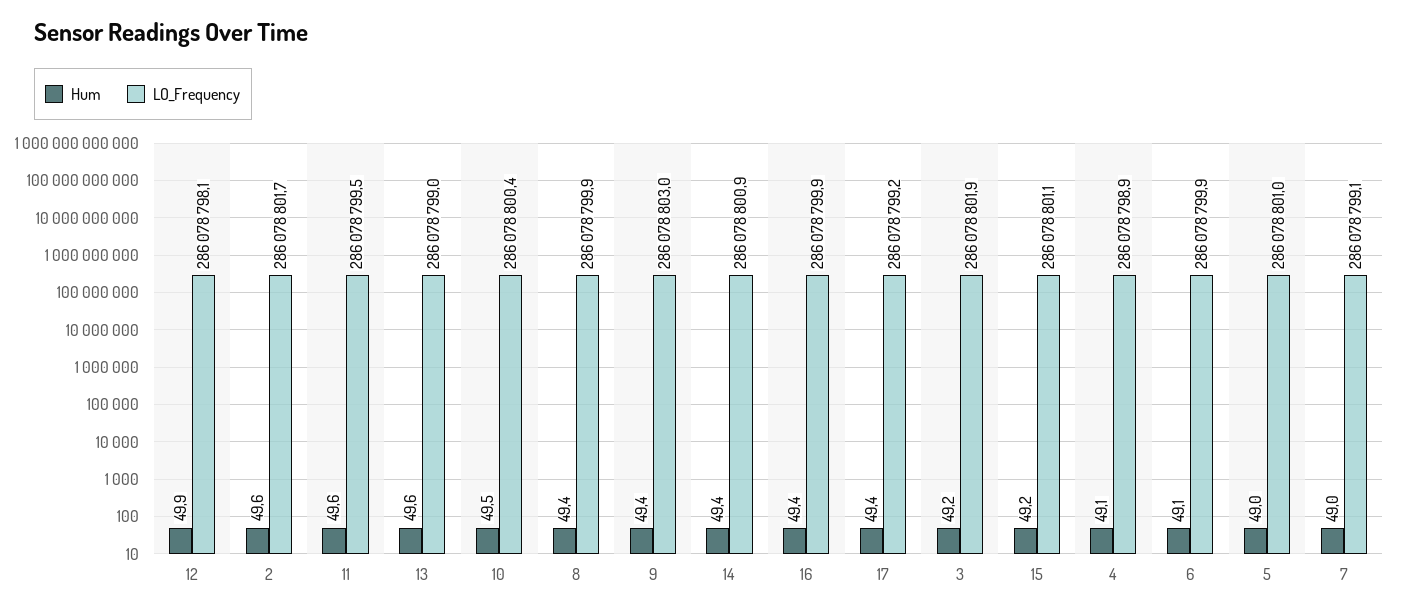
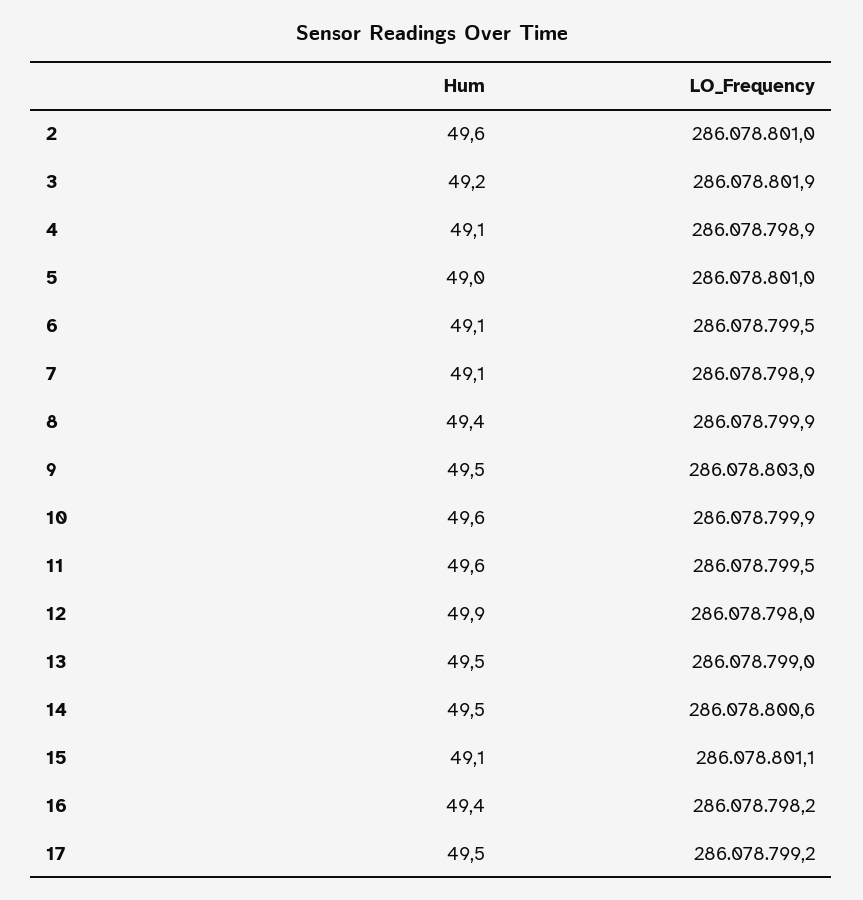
  {
    "Hum": {
      "12": 49.9,
      "2": 49.6,
      "11": 49.6,
-     "13": 49.6,
+     "13": 49.5,
-     "10": 49.5,
+     "10": 49.6,
      "8": 49.4,
-     "9": 49.4,
+     "9": 49.5,
-     "14": 49.4,
+     "14": 49.5,
      "16": 49.4,
-     "17": 49.4,
+     "17": 49.5,
      "3": 49.2,
-     "15": 49.2,
+     "15": 49.1,
      "4": 49.1,
      "6": 49.1,
      "5": 49,
-     "7": 49
+     "7": 49.1
    },
    "LO_Frequency": {
-     "12": 286078798.1,
+     "12": 286078798,
-     "2": 286078801.7,
+     "2": 286078801,
      "11": 286078799.5,
      "13": 286078799,
-     "10": 286078800.4,
+     "10": 286078799.9,
      "8": 286078799.9,
      "9": 286078803,
-     "14": 286078800.9,
+     "14": 286078800.6,
-     "16": 286078799.9,
+     "16": 286078798.2,
      "17": 286078799.2,
      "3": 286078801.9,
      "15": 286078801.1,
      "4": 286078798.9,
-     "6": 286078799.9,
+     "6": 286078799.5,
      "5": 286078801,
-     "7": 286078799.1
+     "7": 286078798.9
    }
  }

